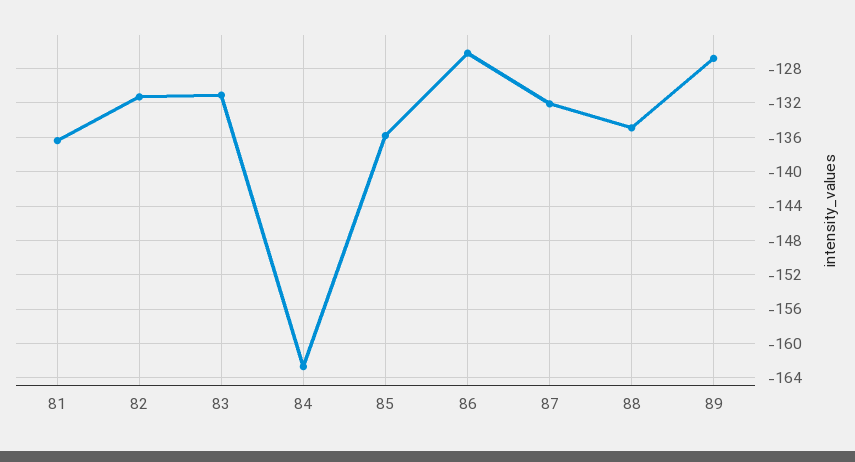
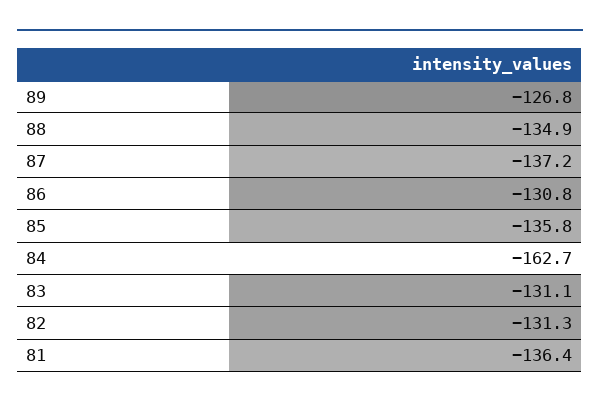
  {
    "81": -136.4,
    "82": -131.3,
    "83": -131.1,
    "84": -162.7,
    "85": -135.8,
-   "86": -126,
+   "86": -130.8,
-   "87": -132,
+   "87": -137.2,
    "88": -134.9,
    "89": -126.8
  }

